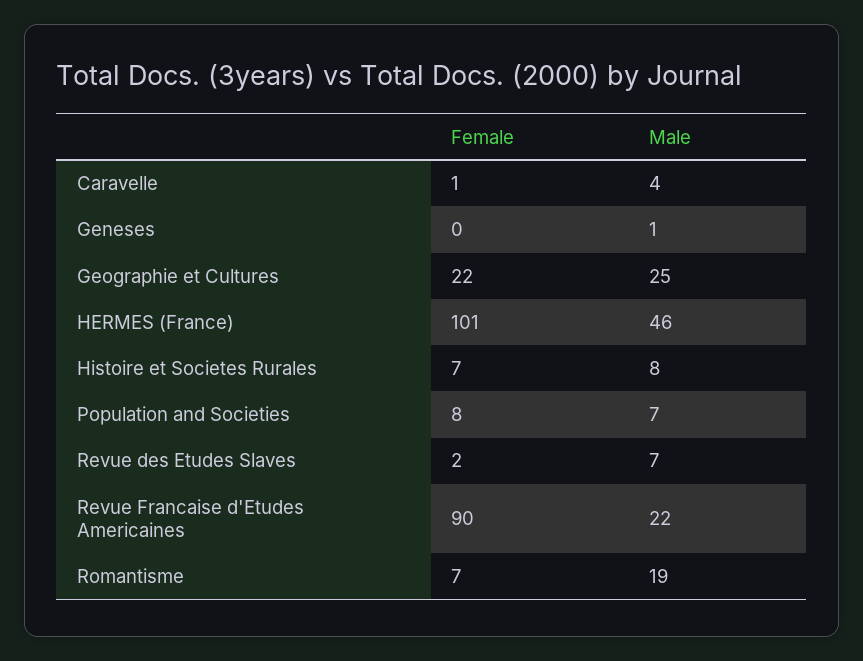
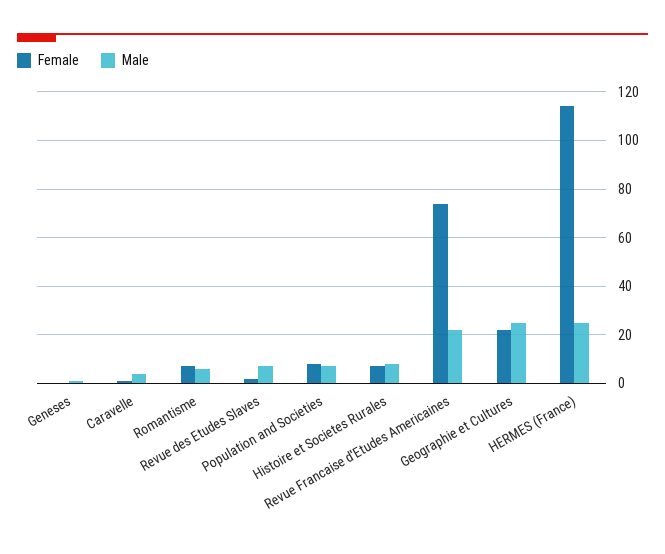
  {
    "Female": {
      "Caravelle": 1,
      "Geneses": 0,
      "Geographie et Cultures": 22,
-     "HERMES (France)": 101,
+     "HERMES (France)": 115,
      "Histoire et Societes Rurales": 7,
      "Population and Societies": 8,
      "Revue des Etudes Slaves": 2,
-     "Revue Francaise d'Etudes Americaines": 90,
+     "Revue Francaise d'Etudes Americaines": 75,
      "Romantisme": 7
    },
    "Male": {
      "Caravelle": 4,
      "Geneses": 1,
      "Geographie et Cultures": 25,
-     "HERMES (France)": 46,
+     "HERMES (France)": 25,
      "Histoire et Societes Rurales": 8,
      "Population and Societies": 7,
      "Revue des Etudes Slaves": 7,
      "Revue Francaise d'Etudes Americaines": 22,
-     "Romantisme": 19
+     "Romantisme": 5
    }
  }

